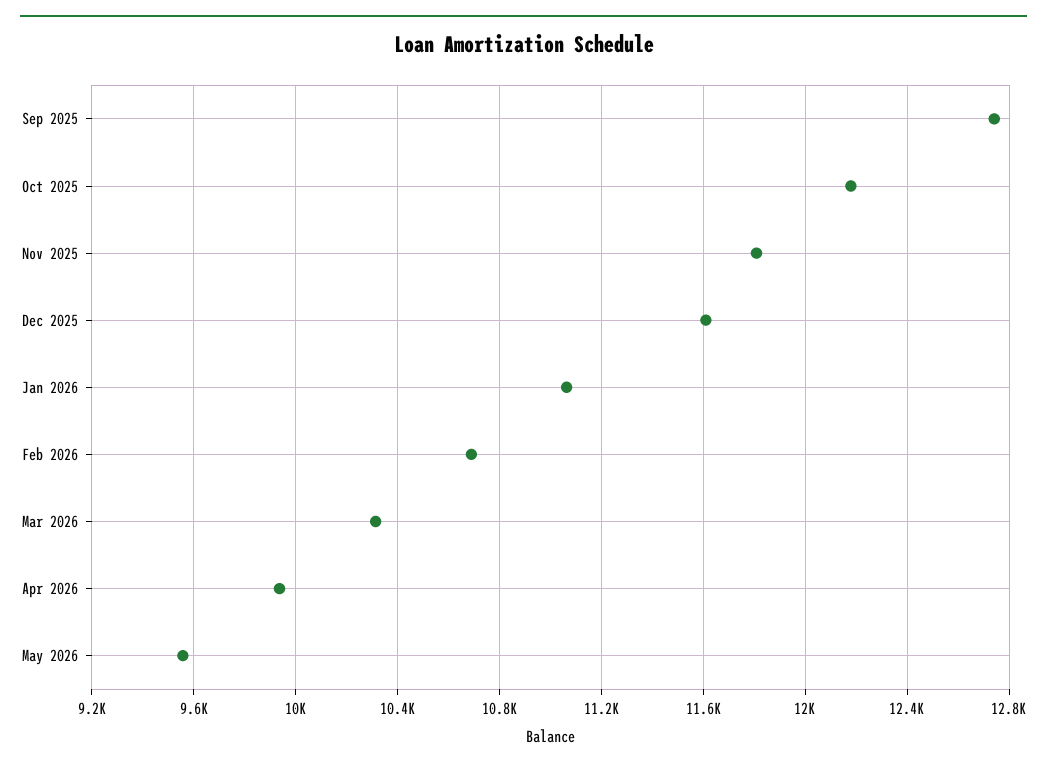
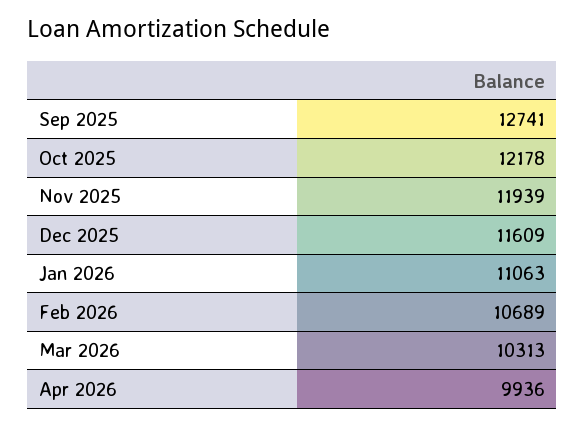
  {
    "Sep 2025": 12741,
    "Oct 2025": 12178,
-   "Nov 2025": 11800,
+   "Nov 2025": 11939,
    "Dec 2025": 11609,
    "Jan 2026": 11063,
    "Feb 2026": 10689,
    "Mar 2026": 10313,
-   "Apr 2026": 9936,
+   "Apr 2026": 9936
-   "May 2026": 9550
  }

